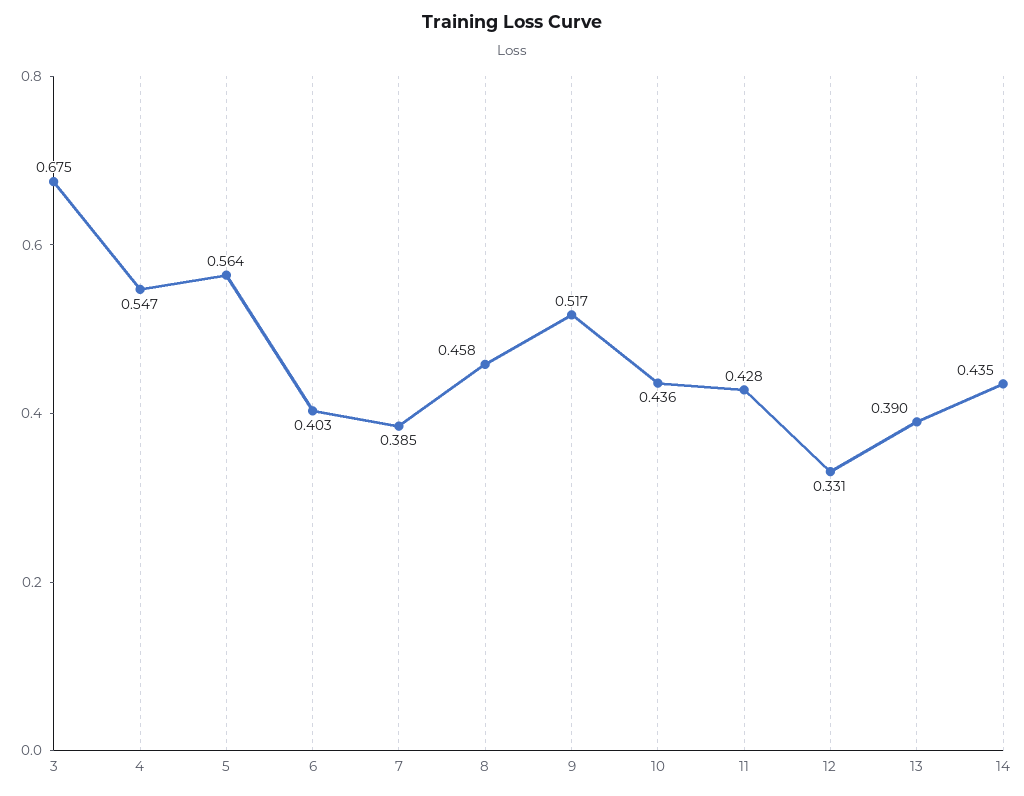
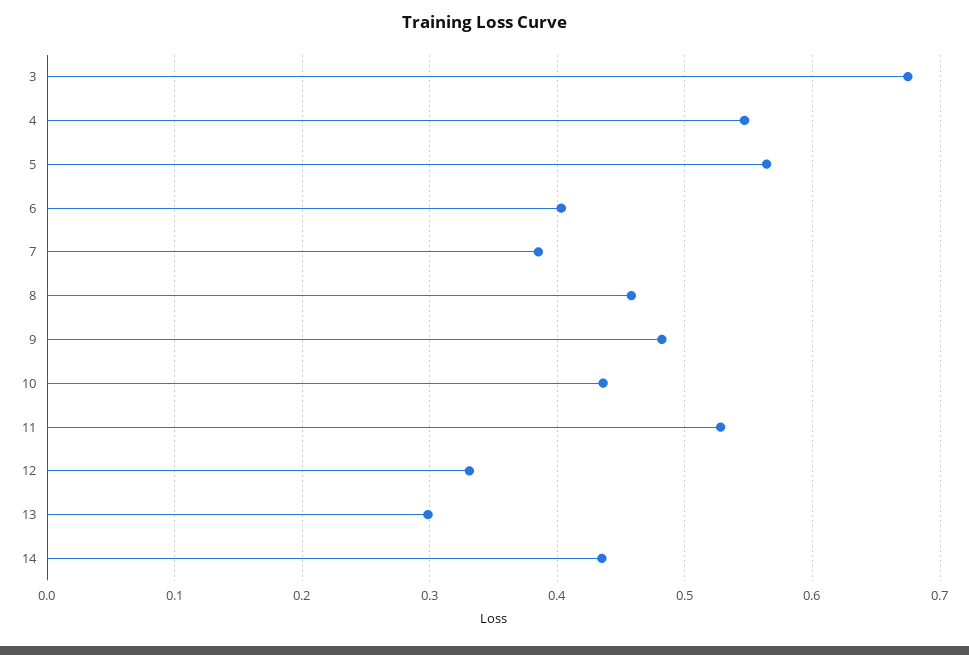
  {
    "3": 0.675,
    "4": 0.547,
    "5": 0.564,
    "6": 0.403,
    "7": 0.385,
    "8": 0.458,
-   "9": 0.517,
+   "9": 0.48,
    "10": 0.436,
-   "11": 0.428,
+   "11": 0.53,
    "12": 0.331,
-   "13": 0.39,
+   "13": 0.3,
    "14": 0.435
  }

